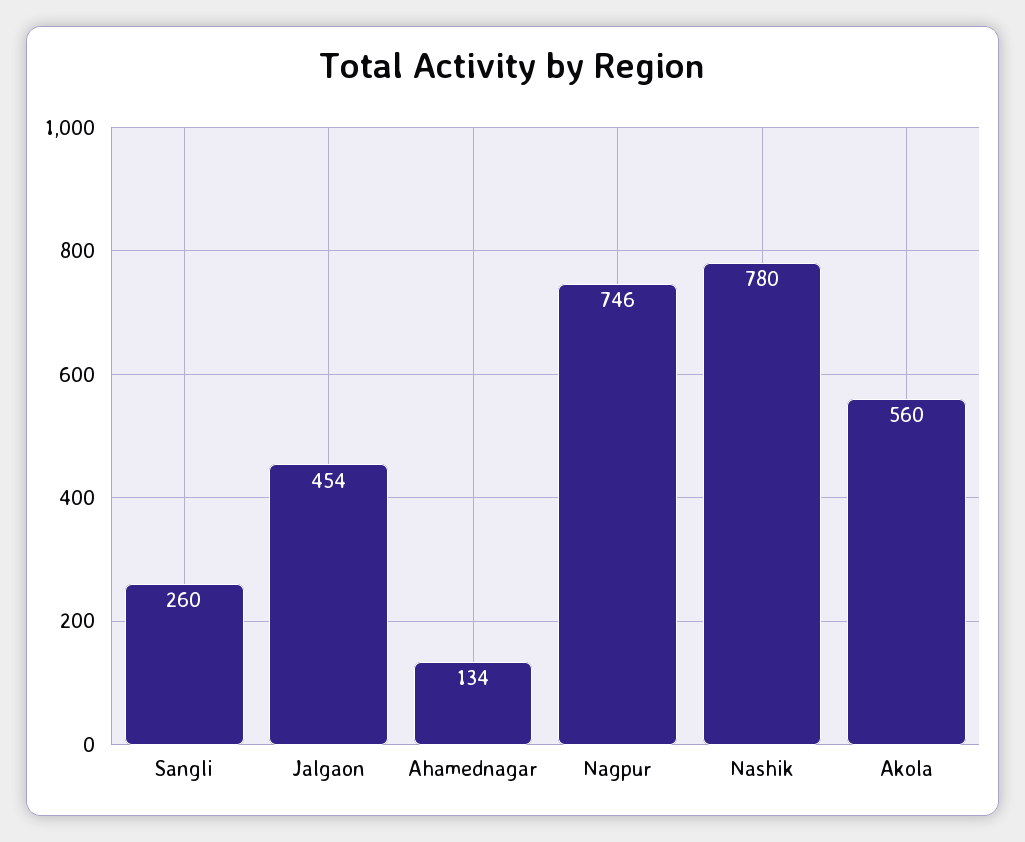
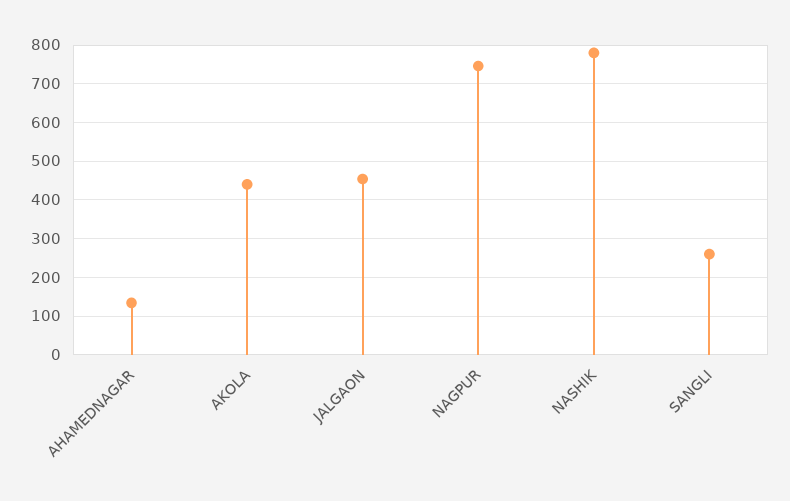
  {
    "Sangli": 260,
    "Jalgaon": 454,
    "Ahamednagar": 134,
    "Nagpur": 746,
    "Nashik": 780,
-   "Akola": 560
+   "Akola": 440
  }

